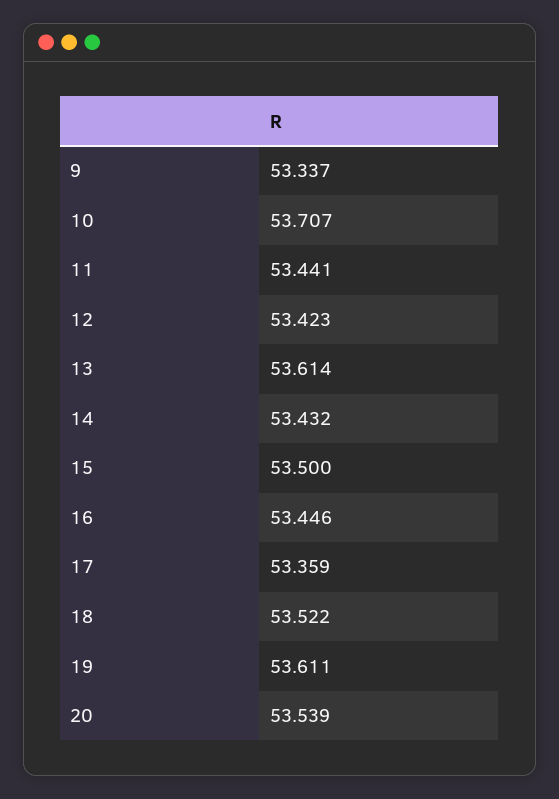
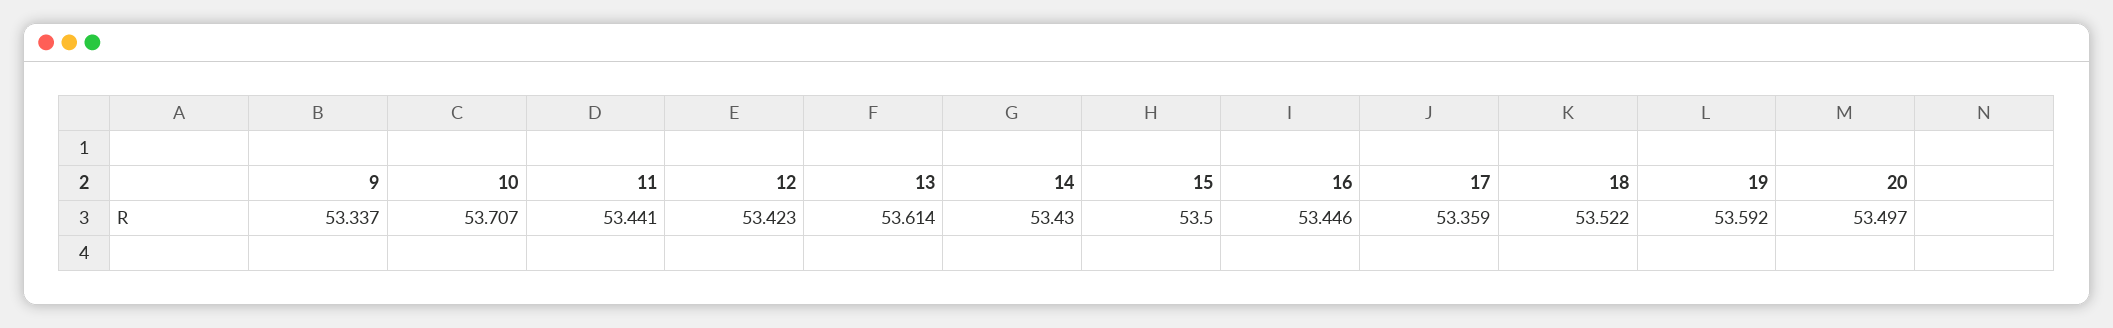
  {
    "9": 53.337,
    "10": 53.707,
    "11": 53.441,
    "12": 53.423,
    "13": 53.614,
-   "14": 53.432,
+   "14": 53.43,
    "15": 53.5,
    "16": 53.446,
    "17": 53.359,
    "18": 53.522,
-   "19": 53.611,
+   "19": 53.592,
-   "20": 53.539
+   "20": 53.497
  }

